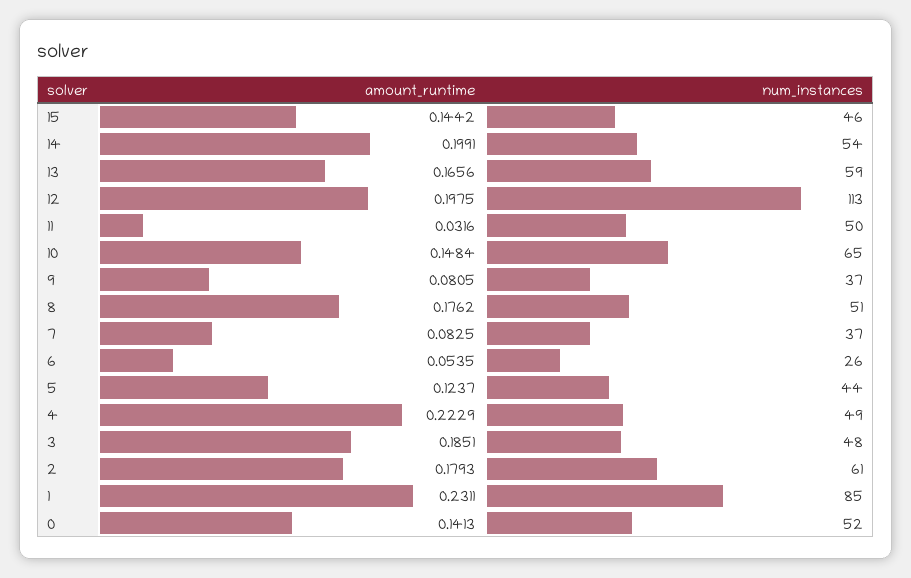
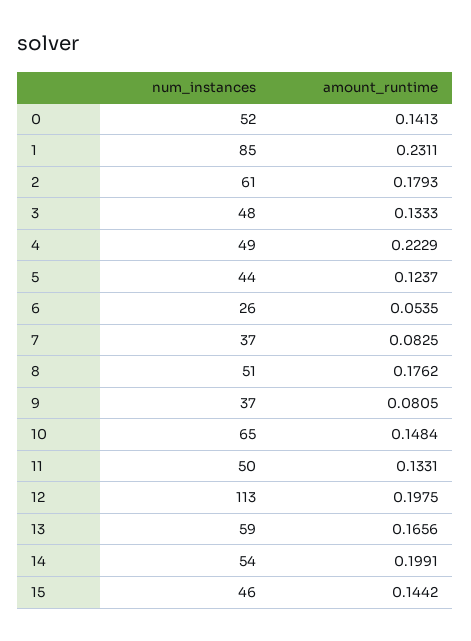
  {
    "amount_runtime": {
      "15": 0.1442,
      "14": 0.1991,
      "13": 0.1656,
      "12": 0.1975,
-     "11": 0.0316,
+     "11": 0.1331,
      "10": 0.1484,
      "9": 0.0805,
      "8": 0.1762,
      "7": 0.0825,
      "6": 0.0535,
      "5": 0.1237,
      "4": 0.2229,
-     "3": 0.1851,
+     "3": 0.1333,
      "2": 0.1793,
      "1": 0.2311,
      "0": 0.1413
    },
    "num_instances": {
      "15": 46,
      "14": 54,
      "13": 59,
      "12": 113,
      "11": 50,
      "10": 65,
      "9": 37,
      "8": 51,
      "7": 37,
      "6": 26,
      "5": 44,
      "4": 49,
      "3": 48,
      "2": 61,
      "1": 85,
      "0": 52
    }
  }

